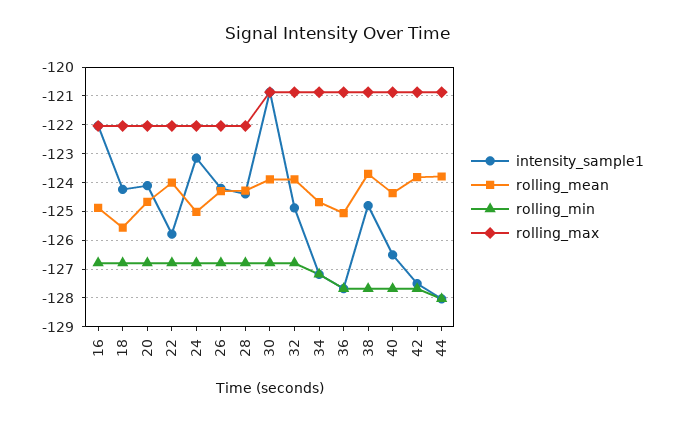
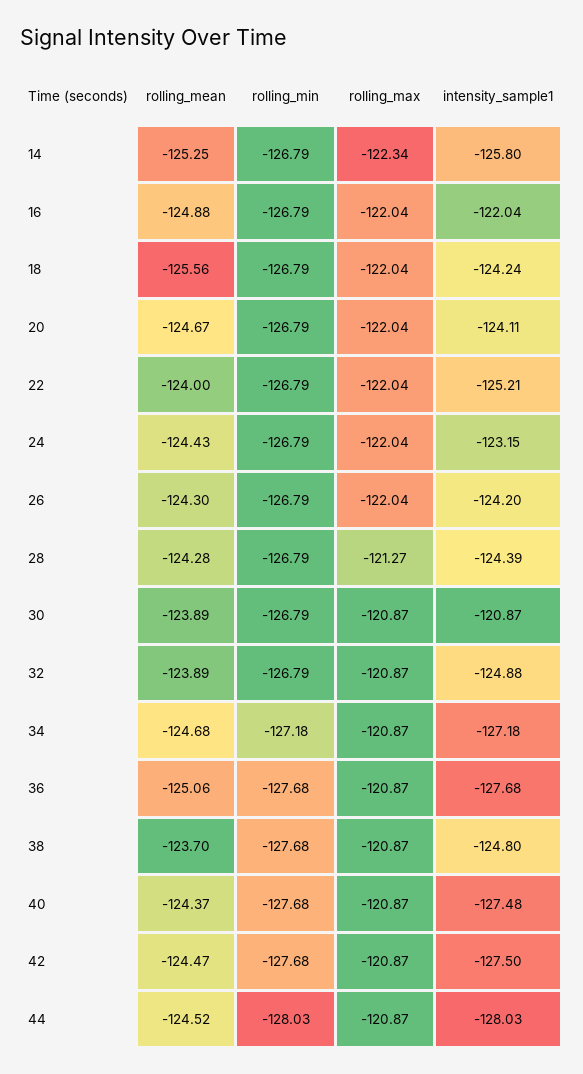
  {
    "intensity_sample1": {
      "16": -122.04,
      "18": -124.24,
      "20": -124.11,
-     "22": -125.75,
+     "22": -125.21,
      "24": -123.15,
      "26": -124.2,
      "28": -124.39,
      "30": -120.87,
      "32": -124.88,
      "34": -127.18,
      "36": -127.68,
      "38": -124.8,
-     "40": -126.5,
+     "40": -127.48,
      "42": -127.5,
-     "44": -128.03
+     "44": -128.03,
+     "14": -125.8
    },
    "rolling_mean": {
      "16": -124.88,
      "18": -125.56,
      "20": -124.67,
      "22": -124,
-     "24": -125,
+     "24": -124.43,
      "26": -124.3,
      "28": -124.28,
      "30": -123.89,
      "32": -123.89,
      "34": -124.68,
      "36": -125.06,
      "38": -123.7,
      "40": -124.37,
-     "42": -123.75,
+     "42": -124.47,
-     "44": -123.75
+     "44": -124.52,
+     "14": -125.25
    },
    "rolling_min": {
      "16": -126.79,
      "18": -126.79,
      "20": -126.79,
      "22": -126.79,
      "24": -126.79,
      "26": -126.79,
      "28": -126.79,
      "30": -126.79,
      "32": -126.79,
      "34": -127.18,
      "36": -127.68,
      "38": -127.68,
      "40": -127.68,
      "42": -127.68,
-     "44": -128.03
+     "44": -128.03,
+     "14": -126.79
    },
    "rolling_max": {
      "16": -122.04,
      "18": -122.04,
      "20": -122.04,
      "22": -122.04,
      "24": -122.04,
      "26": -122.04,
-     "28": -122,
+     "28": -121.27,
      "30": -120.87,
      "32": -120.87,
      "34": -120.87,
      "36": -120.87,
      "38": -120.87,
      "40": -120.87,
      "42": -120.87,
-     "44": -120.87
+     "44": -120.87,
+     "14": -122.34
    }
  }

